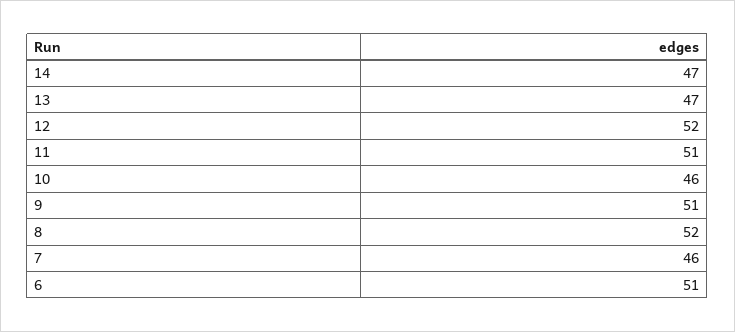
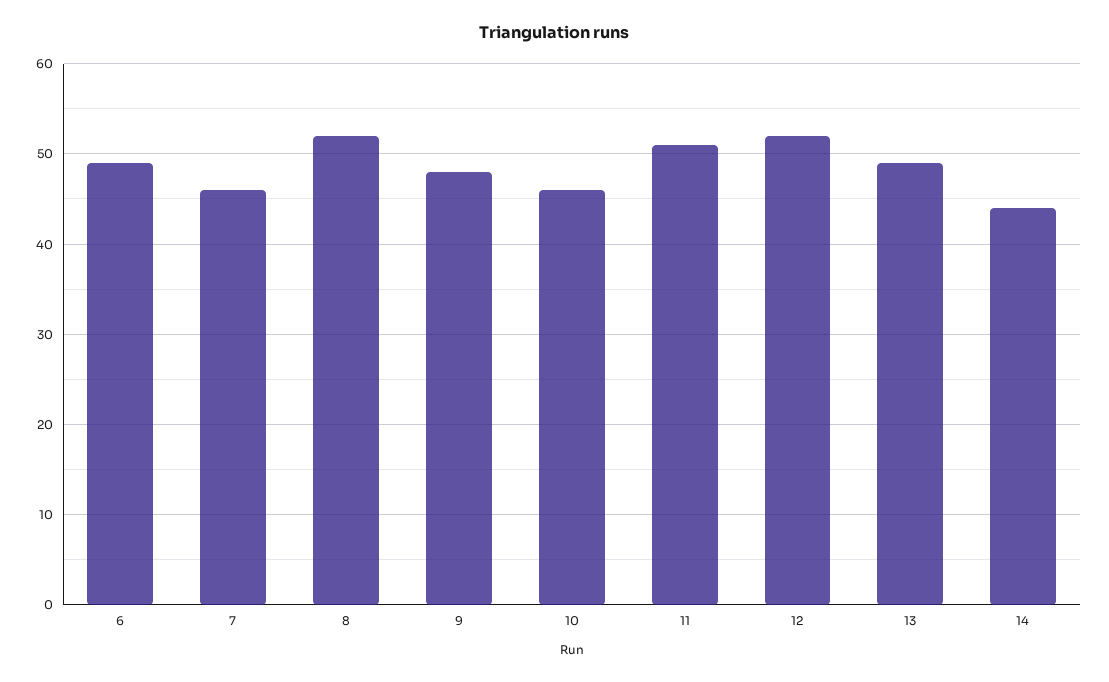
  {
-   "14": 47,
+   "14": 44,
-   "13": 47,
+   "13": 49,
    "12": 52,
    "11": 51,
    "10": 46,
-   "9": 51,
+   "9": 48,
    "8": 52,
    "7": 46,
-   "6": 51
+   "6": 49
  }

